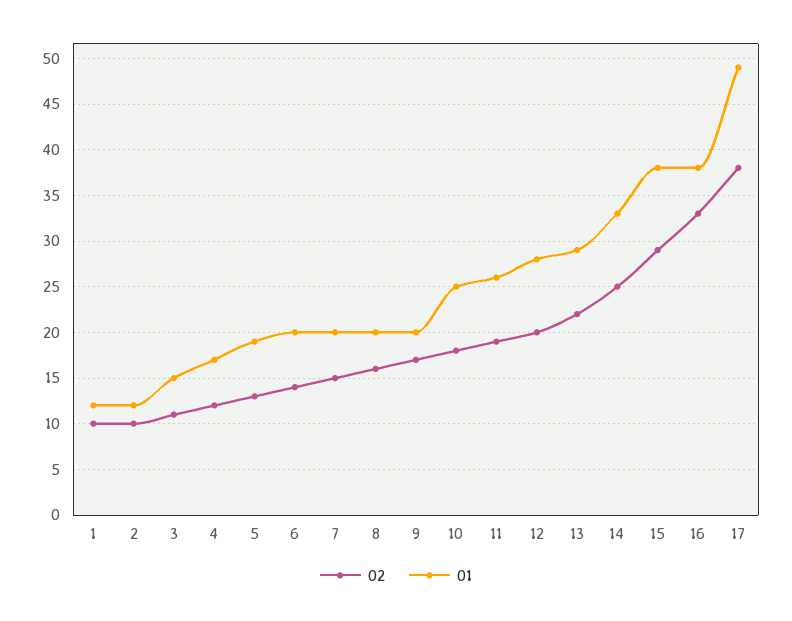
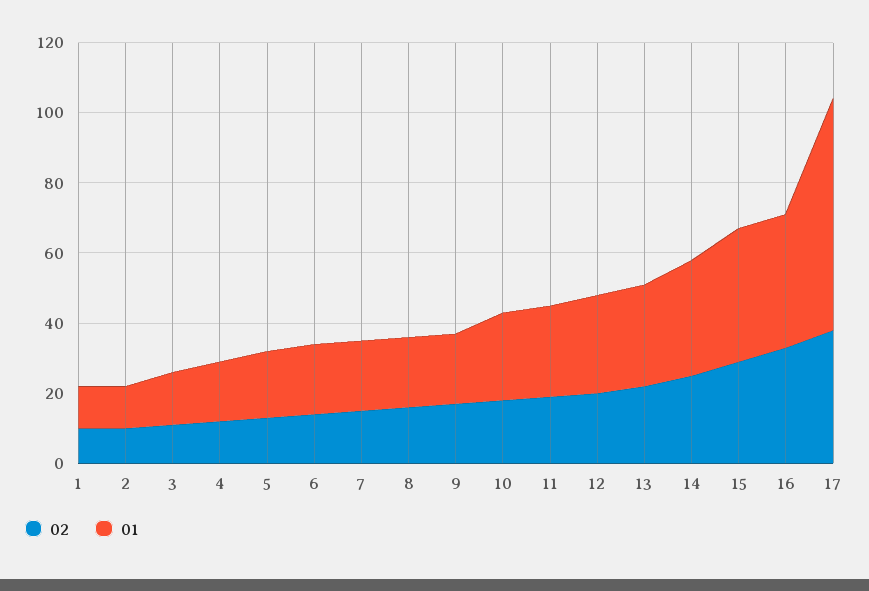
  {
    "02": {
      "1": 10,
      "2": 10,
      "3": 11,
      "4": 12,
      "5": 13,
      "6": 14,
      "7": 15,
      "8": 16,
      "9": 17,
      "10": 18,
      "11": 19,
      "12": 20,
      "13": 22,
      "14": 25,
      "15": 29,
      "16": 33,
      "17": 38
    },
    "01": {
      "1": 12,
      "2": 12,
      "3": 15,
      "4": 17,
      "5": 19,
      "6": 20,
      "7": 20,
      "8": 20,
      "9": 20,
      "10": 25,
      "11": 26,
      "12": 28,
      "13": 29,
      "14": 33,
      "15": 38,
      "16": 38,
-     "17": 49
+     "17": 65
    }
  }

